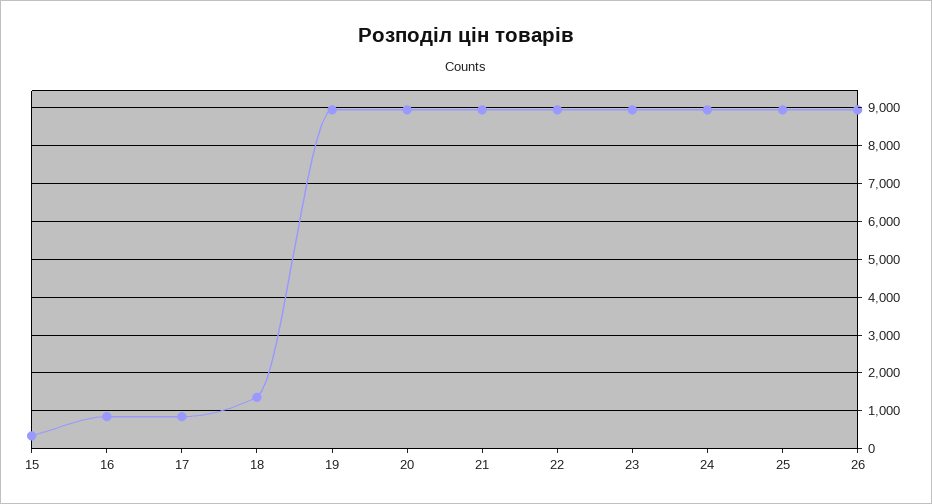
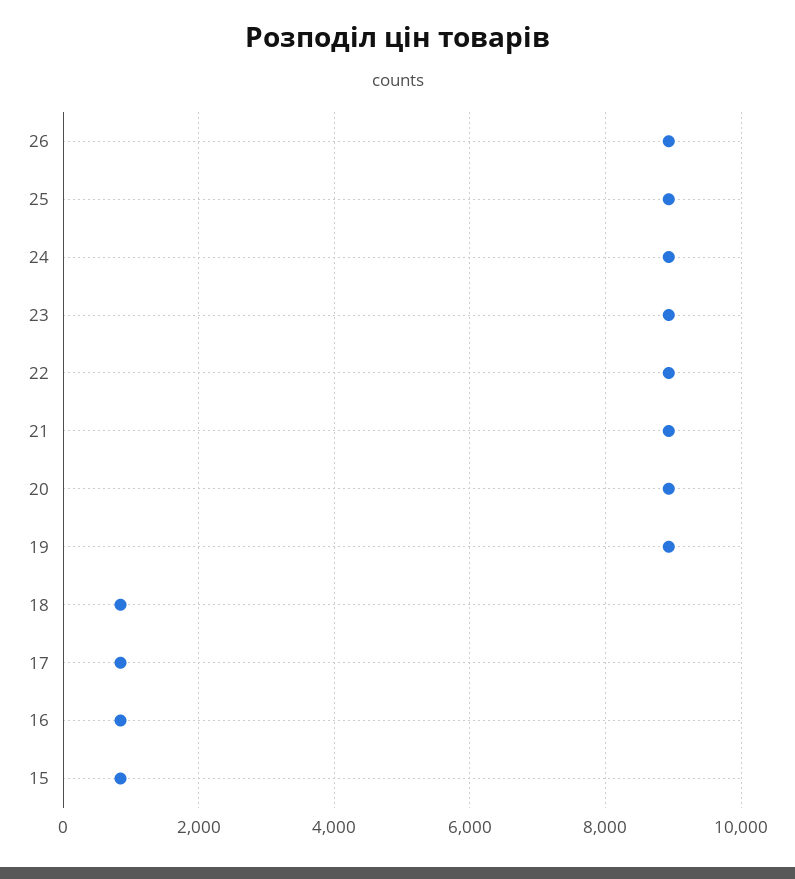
  {
-   "15": 400,
+   "15": 800,
    "16": 800,
    "17": 800,
-   "18": 1400,
+   "18": 800,
    "19": 9000,
    "20": 9000,
    "21": 9000,
    "22": 9000,
    "23": 9000,
    "24": 9000,
    "25": 9000,
    "26": 9000
  }

